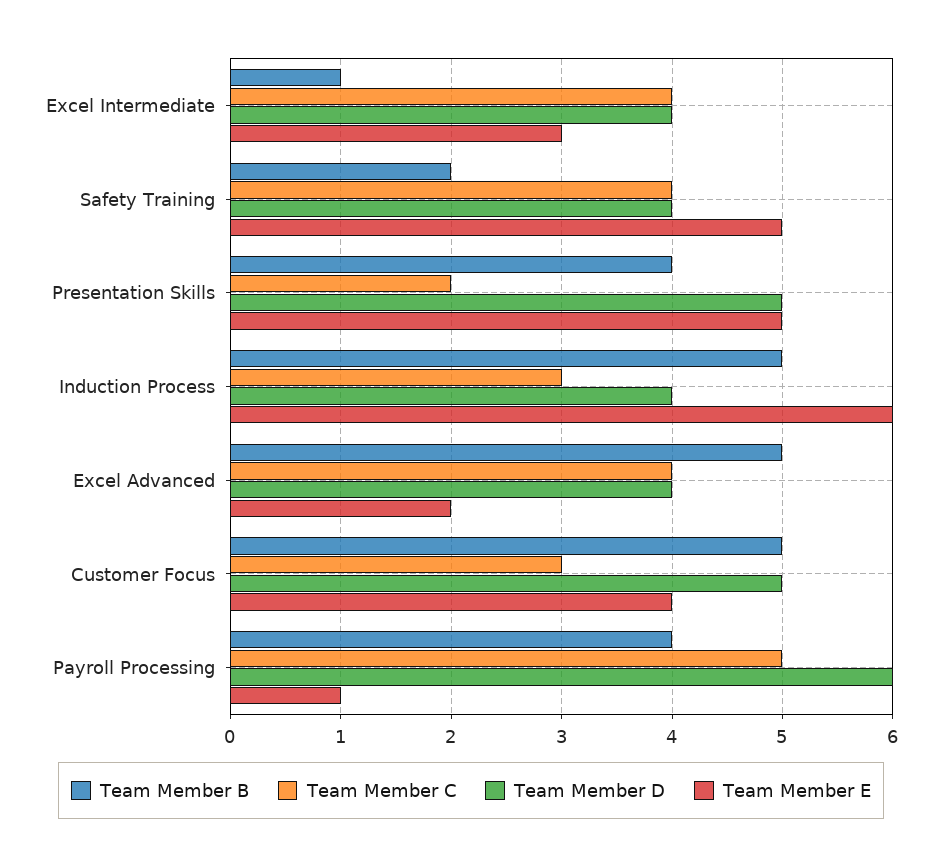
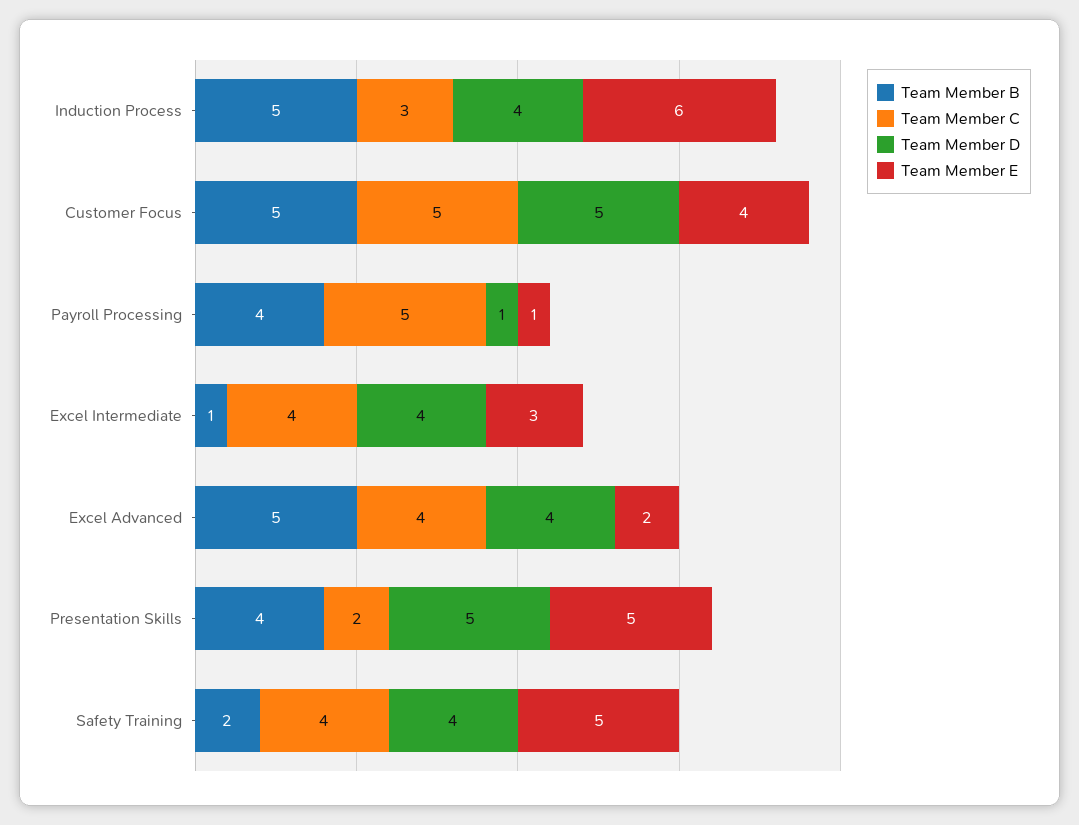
  {
    "Team Member B": {
      "Excel Intermediate": 1,
      "Safety Training": 2,
      "Presentation Skills": 4,
      "Induction Process": 5,
      "Excel Advanced": 5,
      "Customer Focus": 5,
      "Payroll Processing": 4
    },
    "Team Member C": {
      "Excel Intermediate": 4,
      "Safety Training": 4,
      "Presentation Skills": 2,
      "Induction Process": 3,
      "Excel Advanced": 4,
-     "Customer Focus": 3,
+     "Customer Focus": 5,
      "Payroll Processing": 5
    },
    "Team Member D": {
      "Excel Intermediate": 4,
      "Safety Training": 4,
      "Presentation Skills": 5,
      "Induction Process": 4,
      "Excel Advanced": 4,
      "Customer Focus": 5,
-     "Payroll Processing": 6
+     "Payroll Processing": 1
    },
    "Team Member E": {
      "Excel Intermediate": 3,
      "Safety Training": 5,
      "Presentation Skills": 5,
      "Induction Process": 6,
      "Excel Advanced": 2,
      "Customer Focus": 4,
      "Payroll Processing": 1
    }
  }

